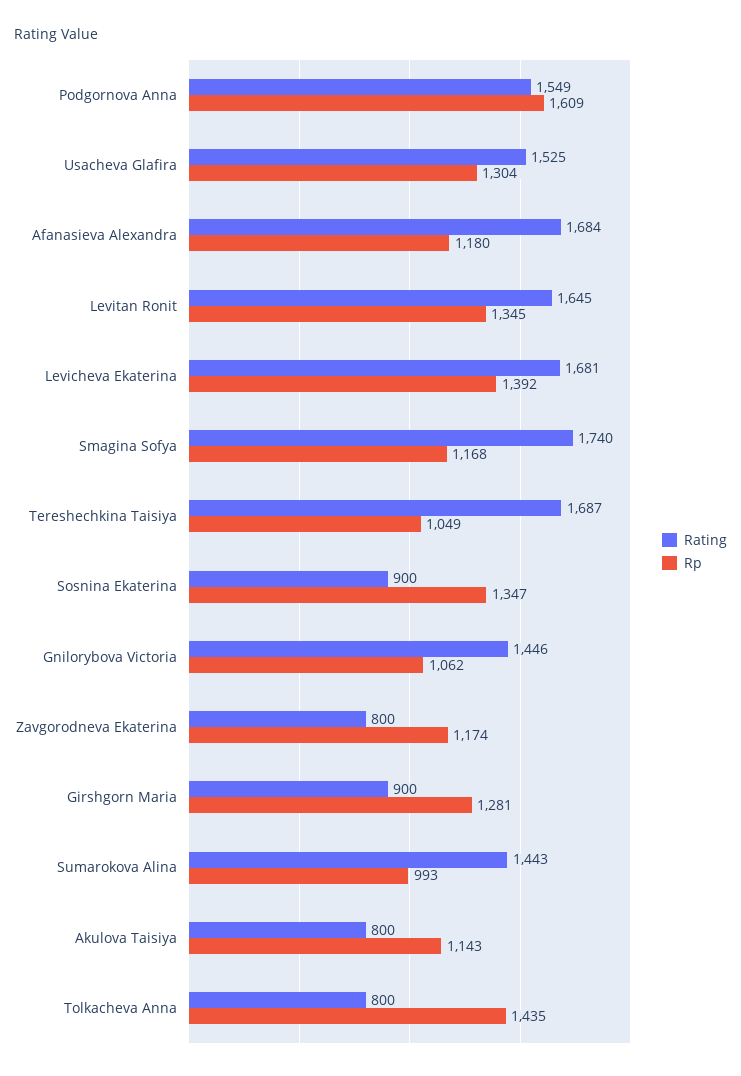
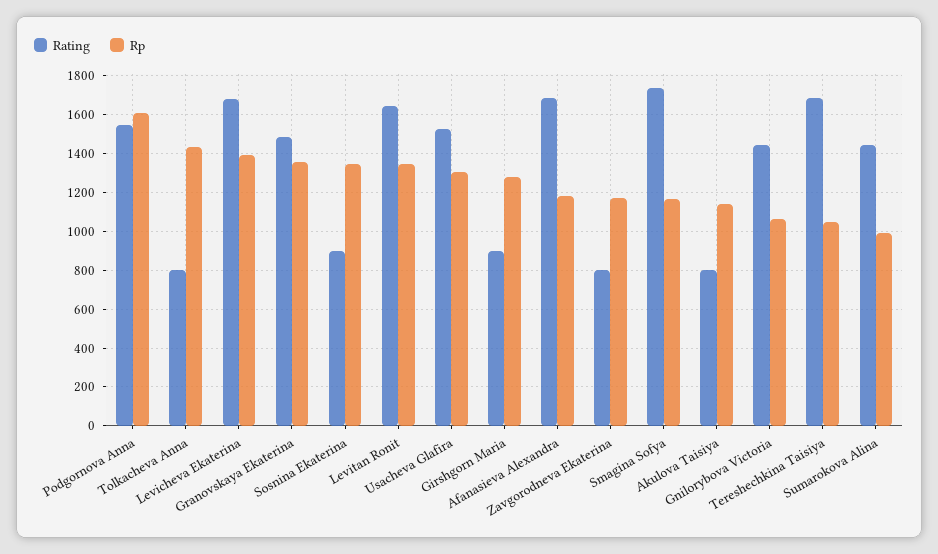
  {
    "Rating": {
      "Podgornova Anna": 1549,
      "Usacheva Glafira": 1525,
      "Afanasieva Alexandra": 1684,
      "Levitan Ronit": 1645,
      "Levicheva Ekaterina": 1681,
      "Smagina Sofya": 1740,
      "Tereshechkina Taisiya": 1687,
      "Sosnina Ekaterina": 900,
      "Gnilorybova Victoria": 1446,
      "Zavgorodneva Ekaterina": 800,
      "Girshgorn Maria": 900,
      "Sumarokova Alina": 1443,
      "Akulova Taisiya": 800,
-     "Tolkacheva Anna": 800
+     "Tolkacheva Anna": 800,
+     "Granovskaya Ekaterina": 1500
    },
    "Rp": {
      "Podgornova Anna": 1609,
      "Usacheva Glafira": 1304,
      "Afanasieva Alexandra": 1180,
      "Levitan Ronit": 1345,
      "Levicheva Ekaterina": 1392,
      "Smagina Sofya": 1168,
      "Tereshechkina Taisiya": 1049,
      "Sosnina Ekaterina": 1347,
      "Gnilorybova Victoria": 1062,
      "Zavgorodneva Ekaterina": 1174,
      "Girshgorn Maria": 1281,
      "Sumarokova Alina": 993,
      "Akulova Taisiya": 1143,
-     "Tolkacheva Anna": 1435
+     "Tolkacheva Anna": 1435,
+     "Granovskaya Ekaterina": 1350
    }
  }

